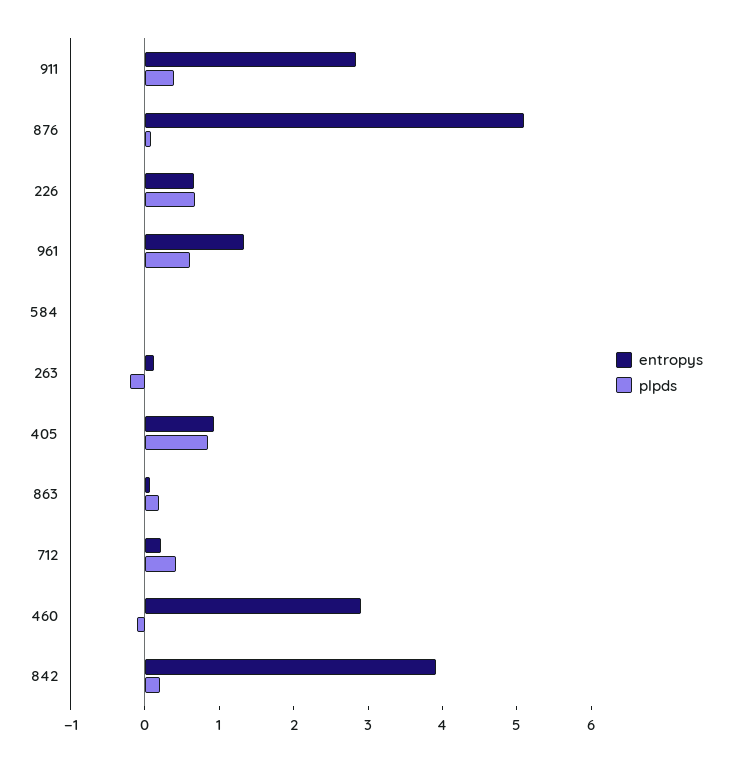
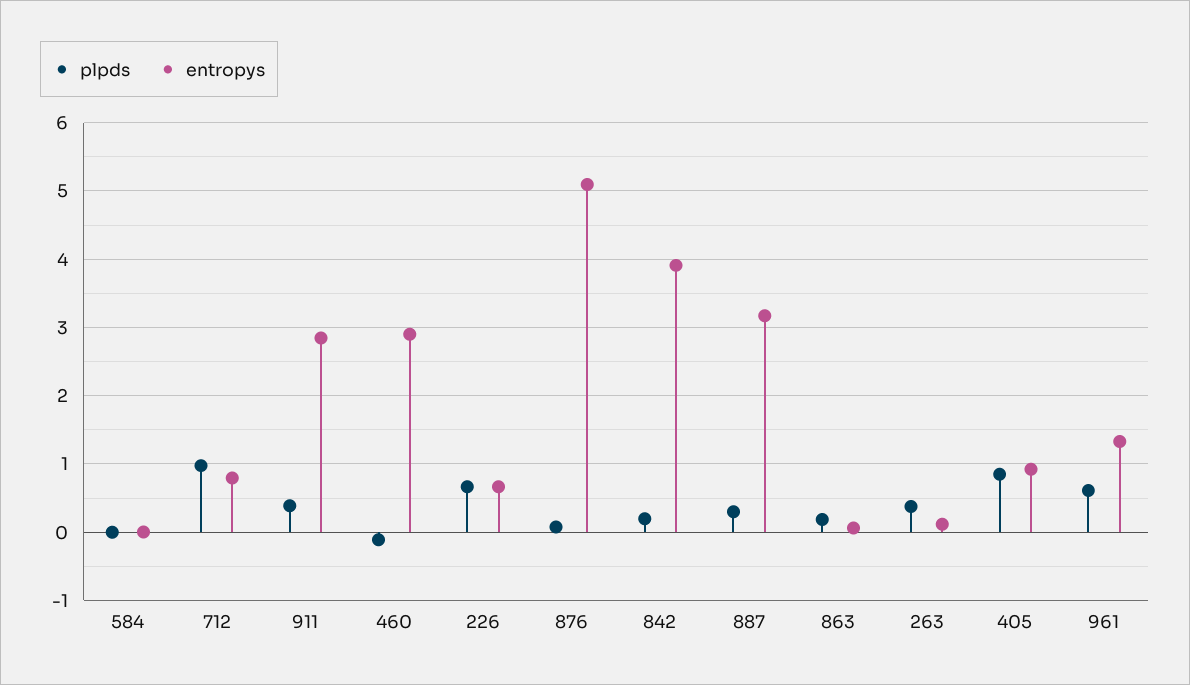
  {
    "entropys": {
      "911": 2.8,
      "876": 5.1,
      "226": 0.7,
      "961": 1.3,
      "584": 0,
      "263": 0.1,
      "405": 0.9,
      "863": 0.1,
-     "712": 0.2,
+     "712": 0.8,
      "460": 2.9,
-     "842": 3.9
+     "842": 3.9,
+     "887": 3.2
    },
    "plpds": {
      "911": 0.4,
      "876": 0.1,
      "226": 0.7,
      "961": 0.6,
      "584": 0,
-     "263": -0.2,
+     "263": 0.4,
      "405": 0.8,
      "863": 0.2,
-     "712": 0.4,
+     "712": 1,
      "460": -0.1,
-     "842": 0.2
+     "842": 0.2,
+     "887": 0.3
    }
  }

